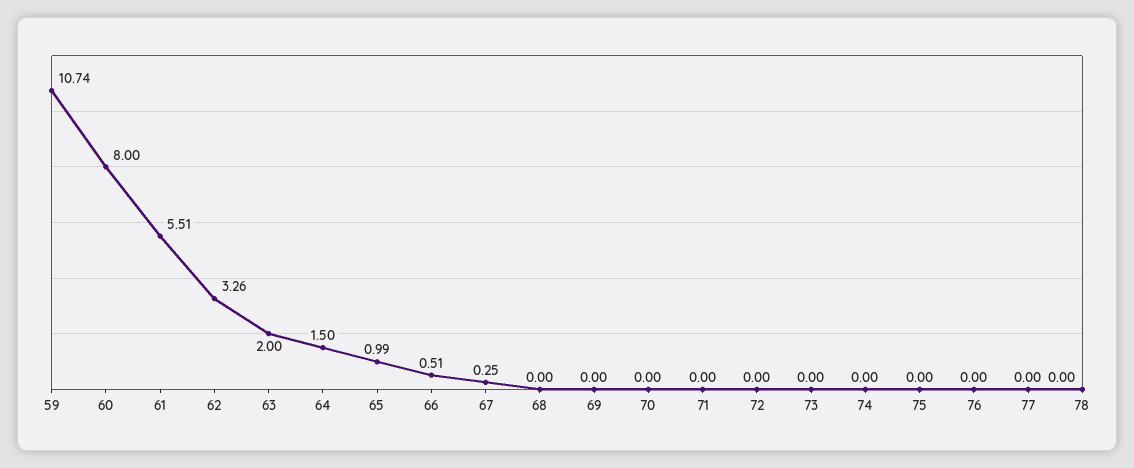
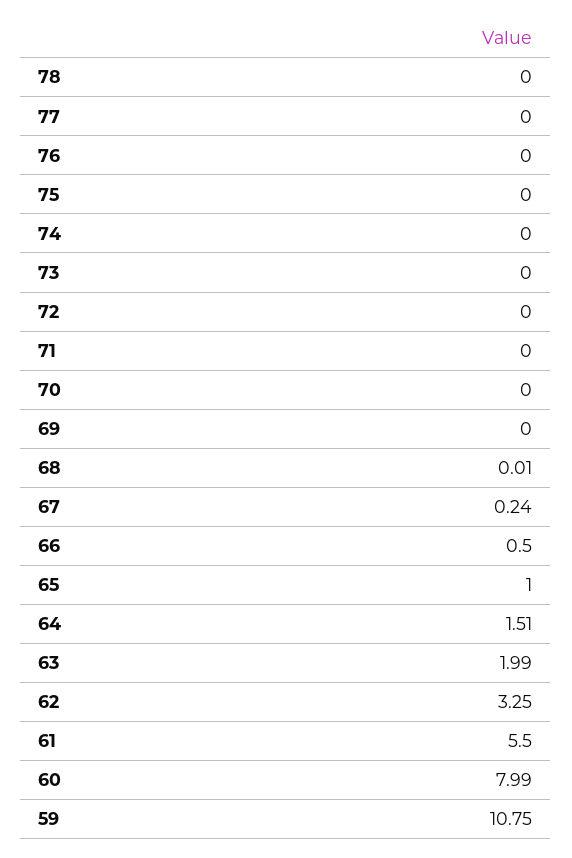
  {
-   "59": 10.74,
+   "59": 10.75,
-   "60": 8,
+   "60": 7.99,
-   "61": 5.51,
+   "61": 5.5,
-   "62": 3.26,
+   "62": 3.25,
-   "63": 2,
+   "63": 1.99,
-   "64": 1.5,
+   "64": 1.51,
-   "65": 0.99,
+   "65": 1,
-   "66": 0.51,
+   "66": 0.5,
-   "67": 0.25,
+   "67": 0.24,
-   "68": 0,
+   "68": 0.01,
    "69": 0,
    "70": 0,
    "71": 0,
    "72": 0,
    "73": 0,
    "74": 0,
    "75": 0,
    "76": 0,
    "77": 0,
    "78": 0
  }

